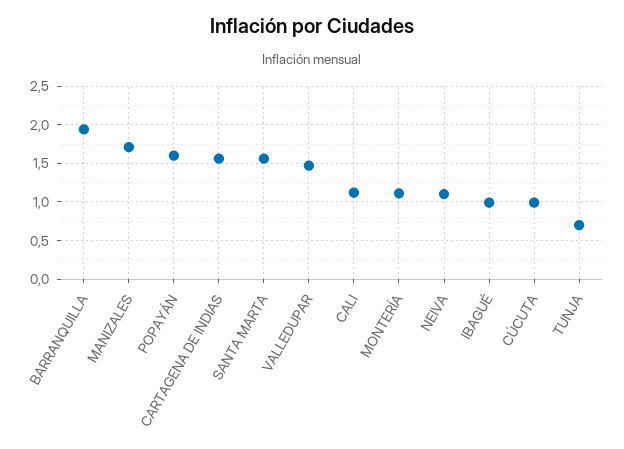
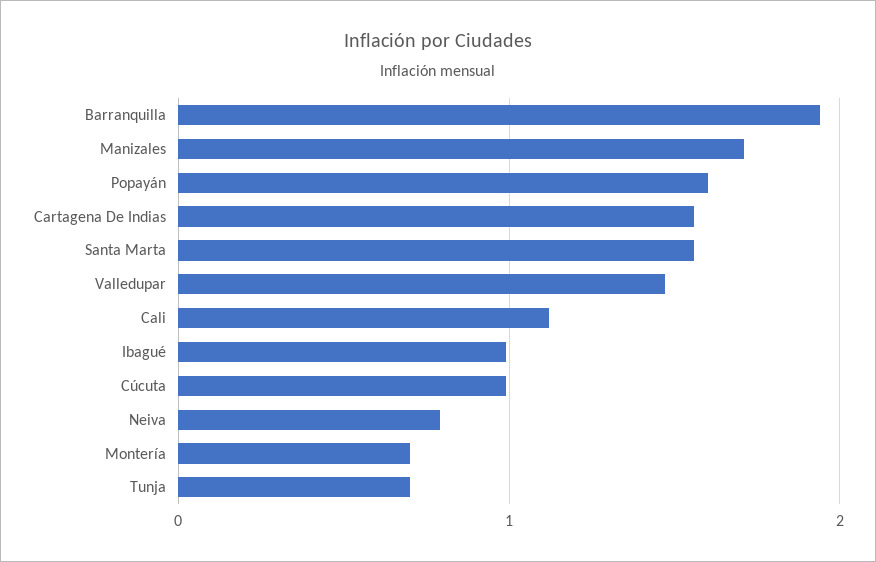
  {
    "BARRANQUILLA": 1.9,
    "MANIZALES": 1.7,
    "POPAYÁN": 1.6,
    "CARTAGENA DE INDIAS": 1.6,
    "SANTA MARTA": 1.6,
    "VALLEDUPAR": 1.5,
    "CALI": 1.1,
-   "MONTERÍA": 1.1,
+   "MONTERÍA": 0.7,
-   "NEIVA": 1.1,
+   "NEIVA": 0.8,
    "IBAGUÉ": 1,
    "CÚCUTA": 1,
    "TUNJA": 0.7
  }

